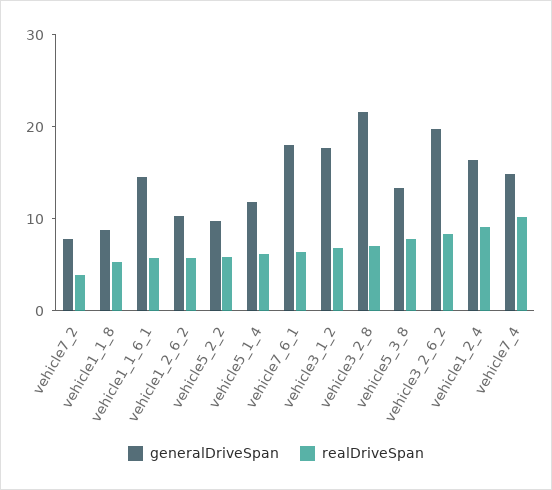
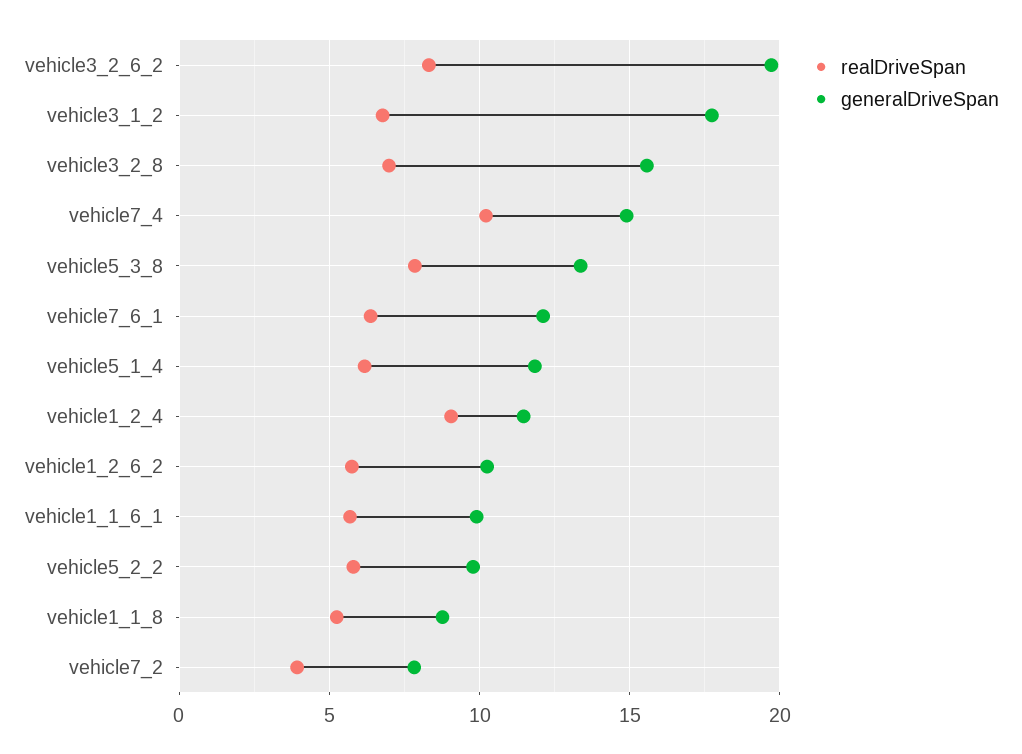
  {
    "generalDriveSpan": {
      "vehicle7_2": 8,
      "vehicle1_1_8": 9,
-     "vehicle1_1_6_1": 14,
+     "vehicle1_1_6_1": 10,
      "vehicle1_2_6_2": 10.5,
      "vehicle5_2_2": 10,
      "vehicle5_1_4": 12,
-     "vehicle7_6_1": 18,
+     "vehicle7_6_1": 12,
      "vehicle3_1_2": 17.5,
-     "vehicle3_2_8": 22,
+     "vehicle3_2_8": 15.5,
      "vehicle5_3_8": 13.5,
      "vehicle3_2_6_2": 19.5,
-     "vehicle1_2_4": 16,
+     "vehicle1_2_4": 11.5,
      "vehicle7_4": 15
    },
    "realDriveSpan": {
      "vehicle7_2": 4,
      "vehicle1_1_8": 5,
      "vehicle1_1_6_1": 5.5,
      "vehicle1_2_6_2": 5.5,
      "vehicle5_2_2": 6,
      "vehicle5_1_4": 6,
      "vehicle7_6_1": 6.5,
      "vehicle3_1_2": 7,
      "vehicle3_2_8": 7,
      "vehicle5_3_8": 8,
      "vehicle3_2_6_2": 8.5,
      "vehicle1_2_4": 9,
      "vehicle7_4": 10
    }
  }

